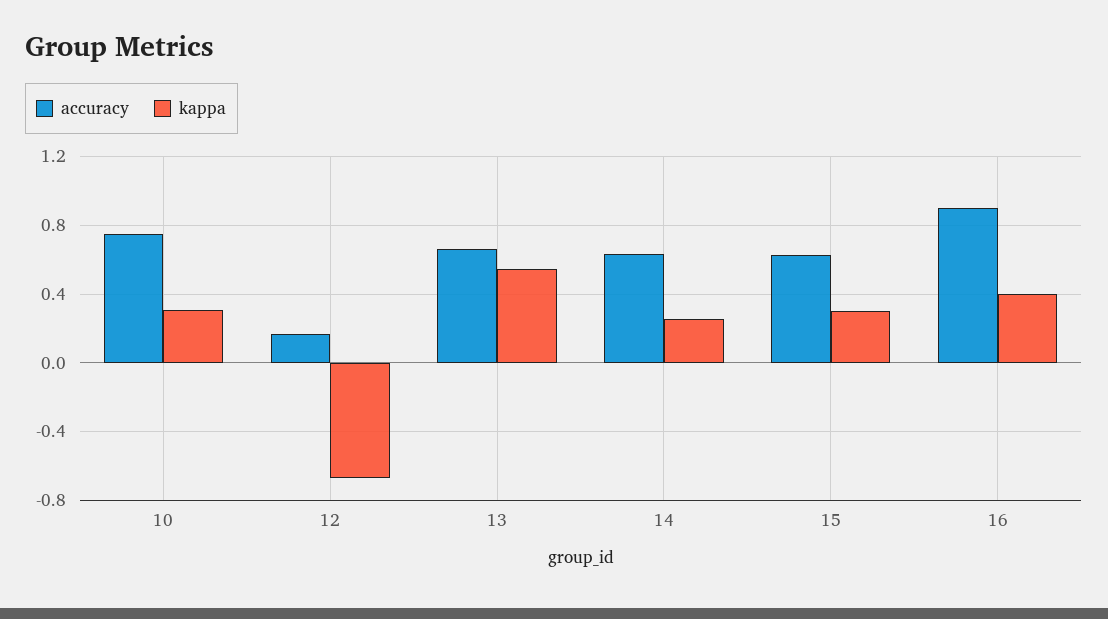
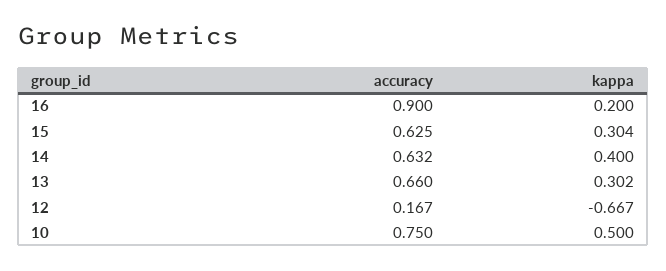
  {
    "accuracy": {
      "10": 0.75,
      "12": 0.167,
      "13": 0.66,
      "14": 0.632,
      "15": 0.625,
      "16": 0.9
    },
    "kappa": {
-     "10": 0.3,
+     "10": 0.5,
      "12": -0.667,
-     "13": 0.55,
+     "13": 0.302,
-     "14": 0.25,
+     "14": 0.4,
      "15": 0.304,
-     "16": 0.4
+     "16": 0.2
    }
  }

